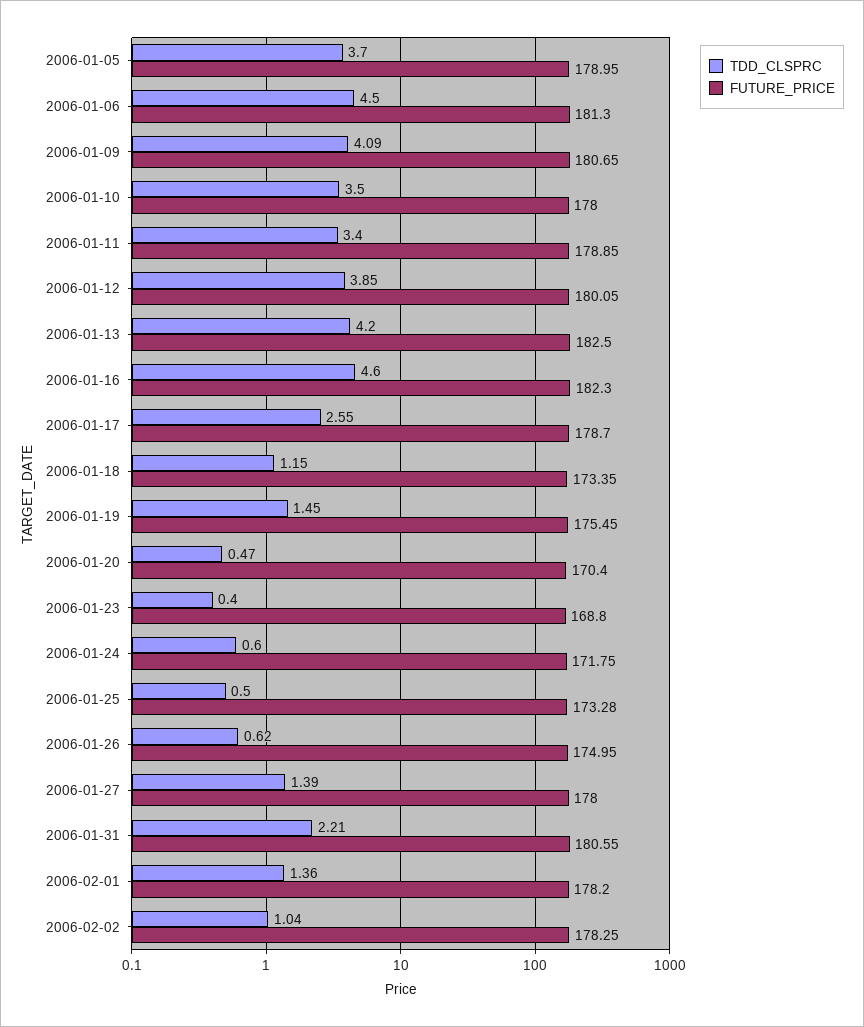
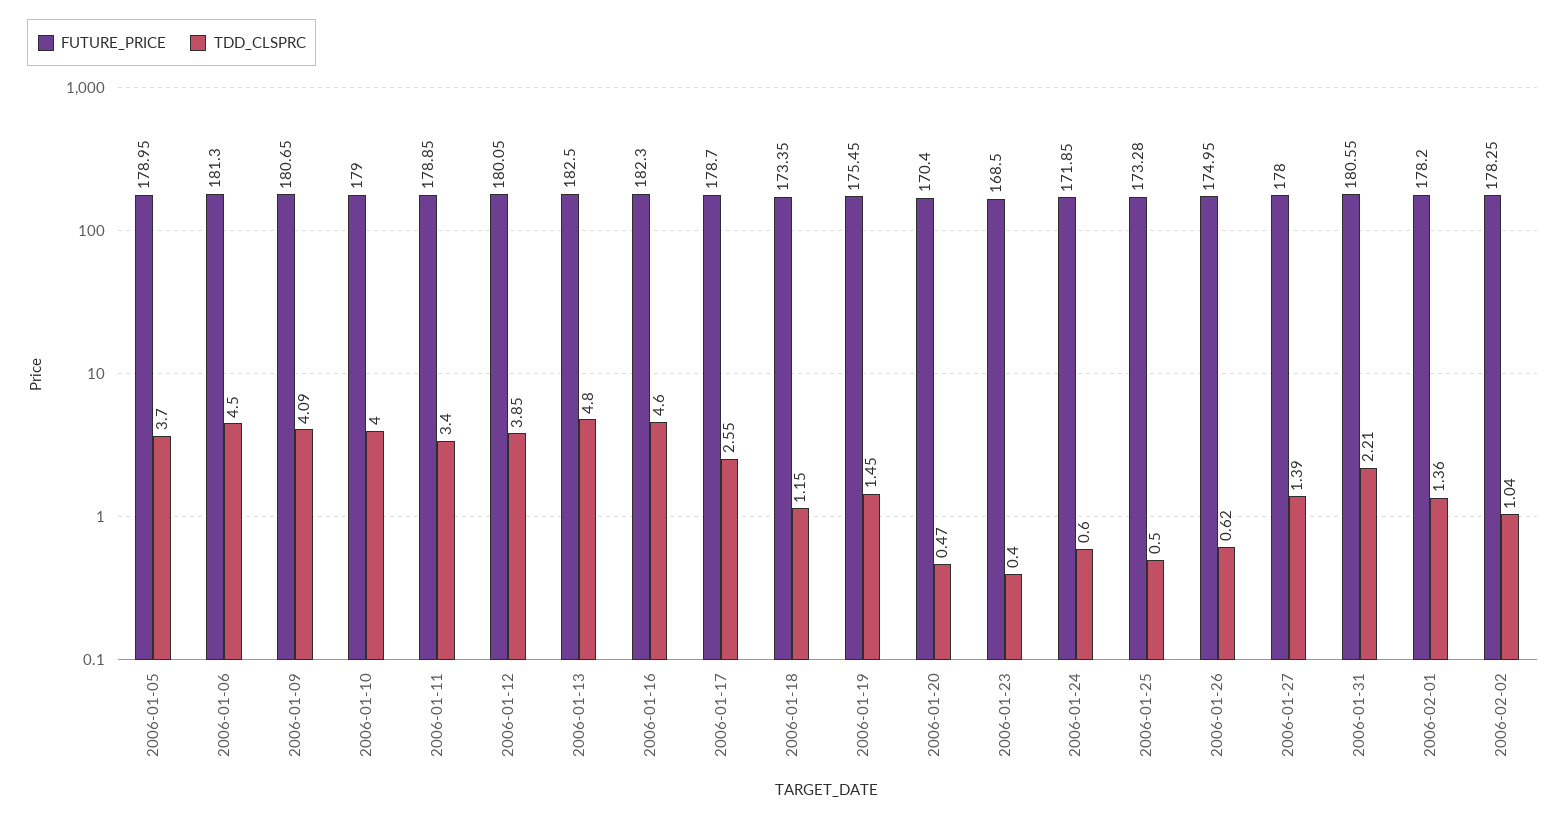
  {
    "TDD_CLSPRC": {
      "2006-01-05": 3.7,
      "2006-01-06": 4.5,
      "2006-01-09": 4.09,
-     "2006-01-10": 3.5,
+     "2006-01-10": 4,
      "2006-01-11": 3.4,
      "2006-01-12": 3.85,
-     "2006-01-13": 4.2,
+     "2006-01-13": 4.8,
      "2006-01-16": 4.6,
      "2006-01-17": 2.55,
      "2006-01-18": 1.15,
      "2006-01-19": 1.45,
      "2006-01-20": 0.47,
      "2006-01-23": 0.4,
      "2006-01-24": 0.6,
      "2006-01-25": 0.5,
      "2006-01-26": 0.62,
      "2006-01-27": 1.39,
      "2006-01-31": 2.21,
      "2006-02-01": 1.36,
      "2006-02-02": 1.04
    },
    "FUTURE_PRICE": {
      "2006-01-05": 178.95,
      "2006-01-06": 181.3,
      "2006-01-09": 180.65,
-     "2006-01-10": 178,
+     "2006-01-10": 179,
      "2006-01-11": 178.85,
      "2006-01-12": 180.05,
      "2006-01-13": 182.5,
      "2006-01-16": 182.3,
      "2006-01-17": 178.7,
      "2006-01-18": 173.35,
      "2006-01-19": 175.45,
      "2006-01-20": 170.4,
-     "2006-01-23": 168.8,
+     "2006-01-23": 168.5,
-     "2006-01-24": 171.75,
+     "2006-01-24": 171.85,
      "2006-01-25": 173.28,
      "2006-01-26": 174.95,
      "2006-01-27": 178,
      "2006-01-31": 180.55,
      "2006-02-01": 178.2,
      "2006-02-02": 178.25
    }
  }

